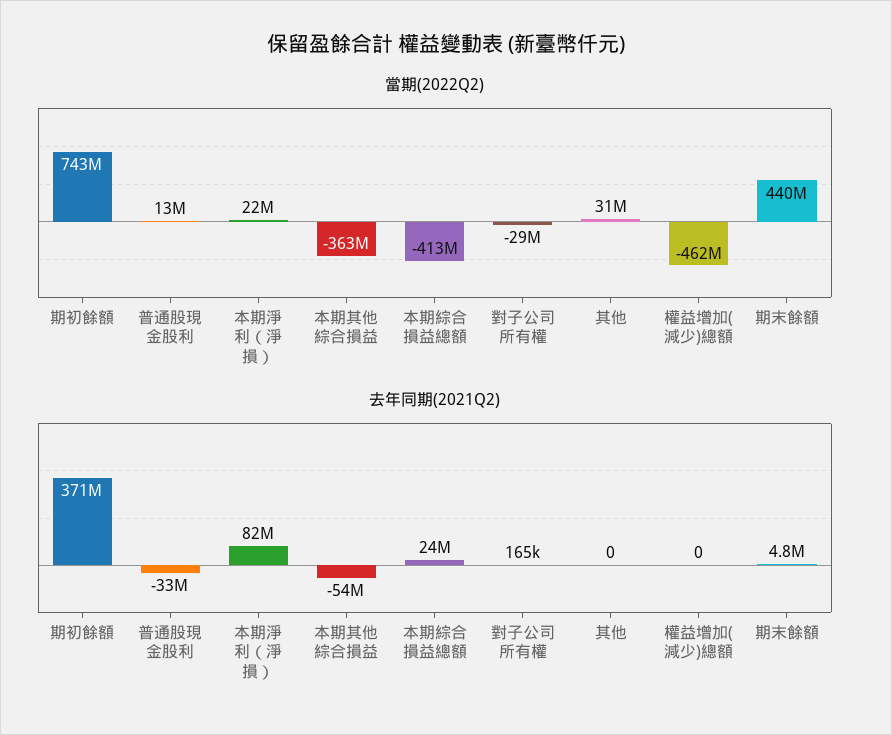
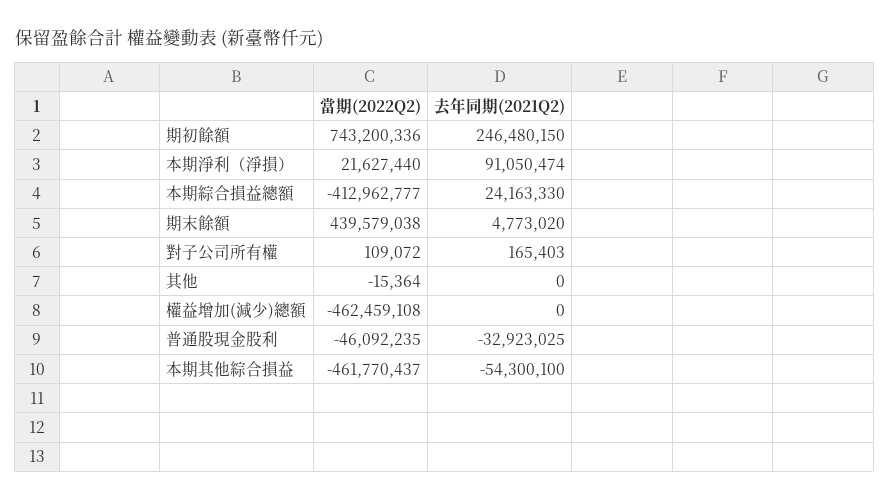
  {
    "當期(2022Q2)": {
      "期初餘額": 743200336,
-     "普通股現金股利": 13000000,
+     "普通股現金股利": -46092235,
      "本期淨利（淨損）": 21627440,
-     "本期其他綜合損益": -363000000,
+     "本期其他綜合損益": -461770437,
      "本期綜合損益總額": -412962777,
-     "對子公司所有權": -29000000,
+     "對子公司所有權": 109072,
-     "其他": 31000000,
+     "其他": -15364,
      "權益增加(減少)總額": -462459108,
      "期末餘額": 439579038
    },
    "去年同期(2021Q2)": {
-     "期初餘額": 371000000,
+     "期初餘額": 246480150,
      "普通股現金股利": -32923025,
-     "本期淨利（淨損）": 82000000,
+     "本期淨利（淨損）": 91050474,
      "本期其他綜合損益": -54300100,
      "本期綜合損益總額": 24163330,
      "對子公司所有權": 165403,
      "其他": 0,
      "權益增加(減少)總額": 0,
      "期末餘額": 4773020
    }
  }

